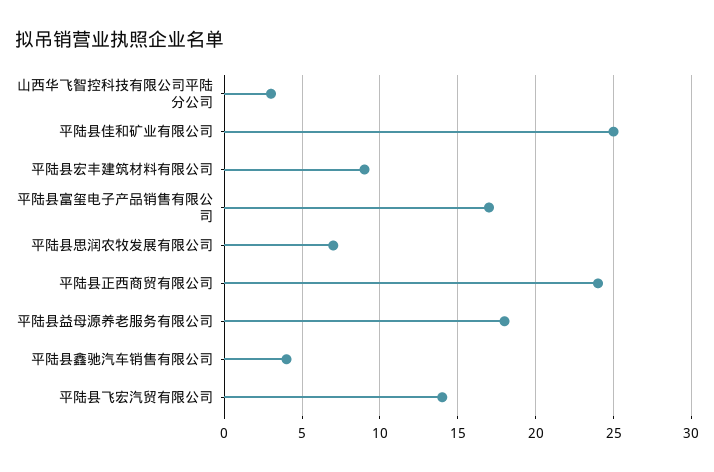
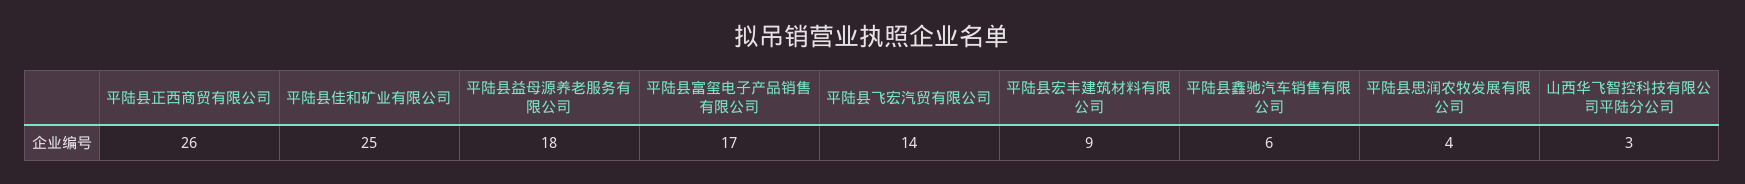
  {
    "山西华飞智控科技有限公司平陆分公司": 3,
    "平陆县佳和矿业有限公司": 25,
    "平陆县宏丰建筑材料有限公司": 9,
    "平陆县富玺电子产品销售有限公司": 17,
-   "平陆县思润农牧发展有限公司": 7,
+   "平陆县思润农牧发展有限公司": 4,
-   "平陆县正西商贸有限公司": 24,
+   "平陆县正西商贸有限公司": 26,
    "平陆县益母源养老服务有限公司": 18,
-   "平陆县鑫驰汽车销售有限公司": 4,
+   "平陆县鑫驰汽车销售有限公司": 6,
    "平陆县飞宏汽贸有限公司": 14
  }

